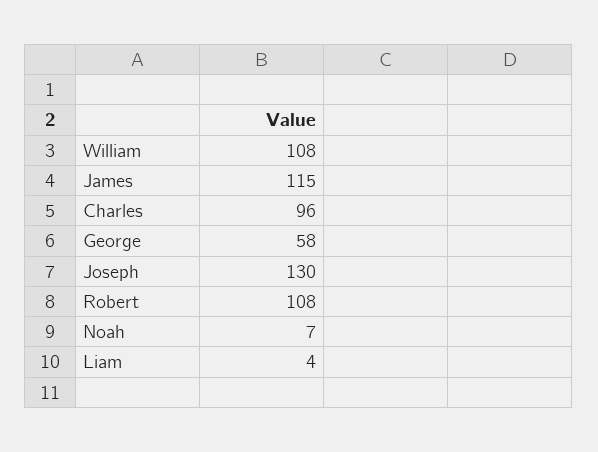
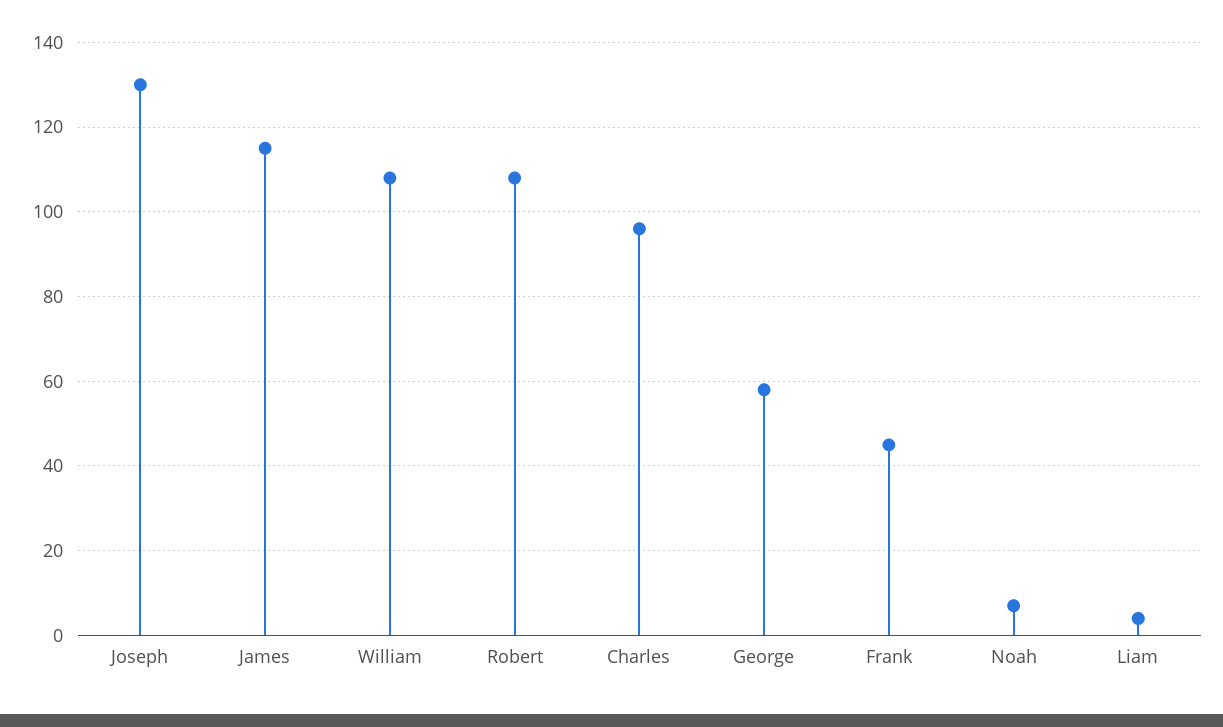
  {
    "William": 108,
    "James": 115,
    "Charles": 96,
    "George": 58,
    "Joseph": 130,
    "Robert": 108,
    "Noah": 7,
-   "Liam": 4
+   "Liam": 4,
+   "Frank": 45
  }

